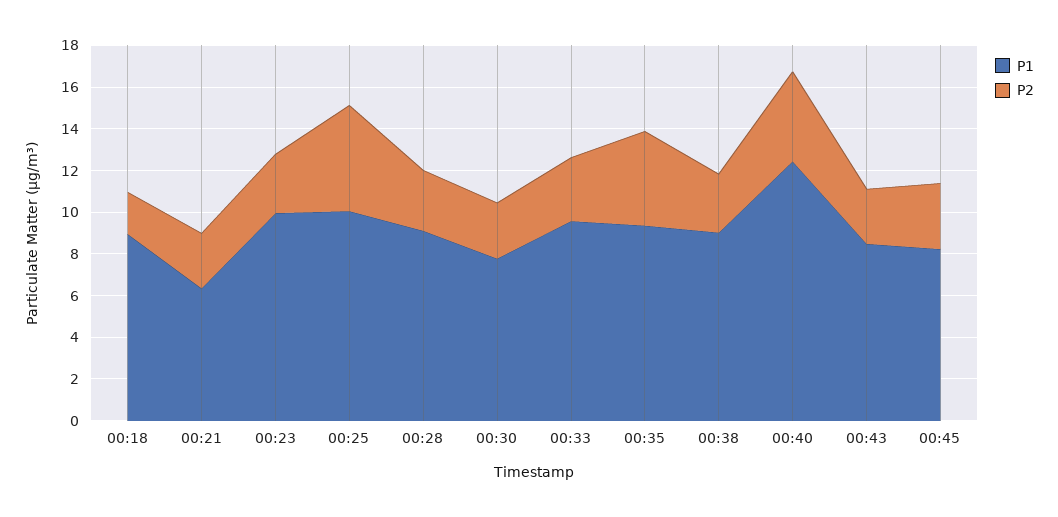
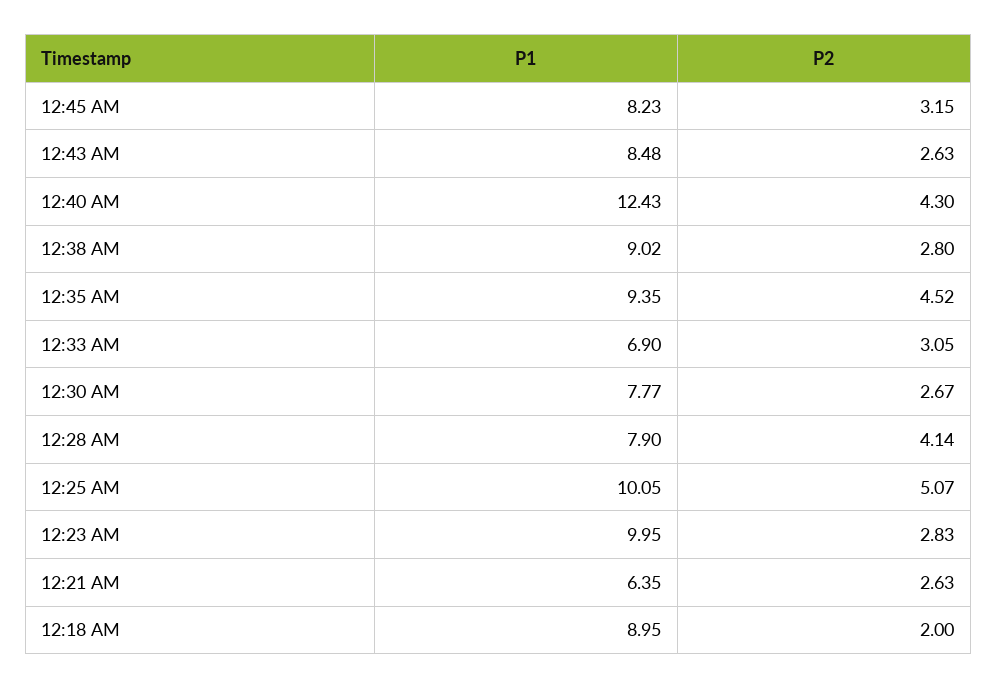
  {
    "P1": {
      "00:18": 8.95,
      "00:21": 6.35,
      "00:23": 9.95,
      "00:25": 10.05,
-     "00:28": 9,
+     "00:28": 7.9,
      "00:30": 7.77,
-     "00:33": 9.5,
+     "00:33": 6.9,
      "00:35": 9.35,
      "00:38": 9.02,
      "00:40": 12.43,
      "00:43": 8.48,
      "00:45": 8.23
    },
    "P2": {
      "00:18": 2,
      "00:21": 2.63,
      "00:23": 2.83,
      "00:25": 5.07,
-     "00:28": 3,
+     "00:28": 4.14,
      "00:30": 2.67,
      "00:33": 3.05,
      "00:35": 4.52,
      "00:38": 2.8,
      "00:40": 4.3,
      "00:43": 2.63,
      "00:45": 3.15
    }
  }

